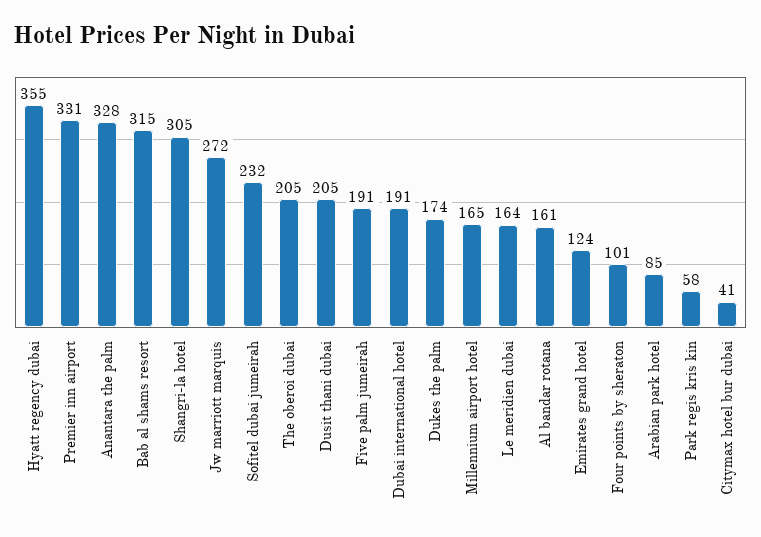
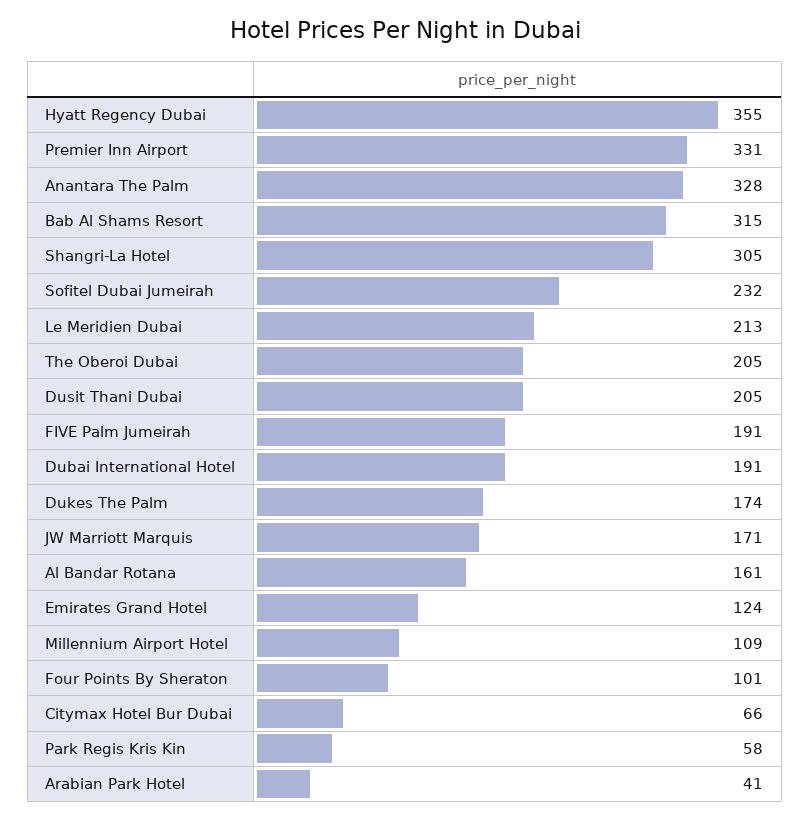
  {
    "Hyatt regency dubai": 355,
    "Premier inn airport": 331,
    "Anantara the palm": 328,
    "Bab al shams resort": 315,
    "Shangri-la hotel": 305,
-   "Jw marriott marquis": 272,
+   "Jw marriott marquis": 171,
    "Sofitel dubai jumeirah": 232,
    "The oberoi dubai": 205,
    "Dusit thani dubai": 205,
    "Five palm jumeirah": 191,
    "Dubai international hotel": 191,
    "Dukes the palm": 174,
-   "Millennium airport hotel": 165,
+   "Millennium airport hotel": 109,
-   "Le meridien dubai": 164,
+   "Le meridien dubai": 213,
    "Al bandar rotana": 161,
    "Emirates grand hotel": 124,
    "Four points by sheraton": 101,
-   "Arabian park hotel": 85,
+   "Arabian park hotel": 41,
    "Park regis kris kin": 58,
-   "Citymax hotel bur dubai": 41
+   "Citymax hotel bur dubai": 66
  }

